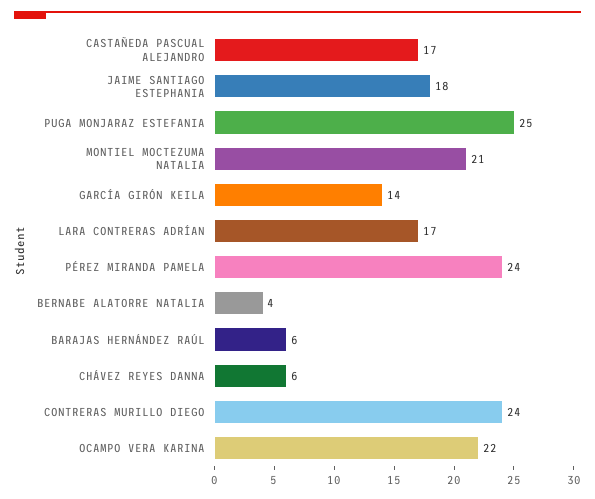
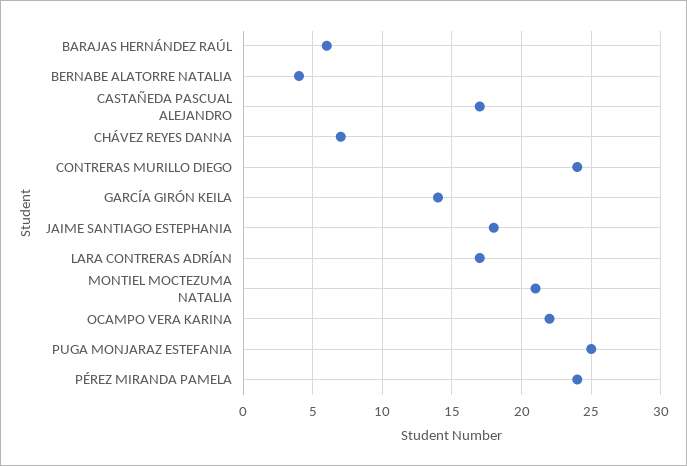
  {
    "CASTAÑEDA PASCUAL ALEJANDRO": 17,
    "JAIME SANTIAGO ESTEPHANIA": 18,
    "PUGA MONJARAZ ESTEFANIA": 25,
    "MONTIEL MOCTEZUMA NATALIA": 21,
    "GARCÍA GIRÓN KEILA": 14,
    "LARA CONTRERAS ADRÍAN": 17,
    "PÉREZ MIRANDA PAMELA": 24,
    "BERNABE ALATORRE NATALIA": 4,
    "BARAJAS HERNÁNDEZ RAÚL": 6,
-   "CHÁVEZ REYES DANNA": 6,
+   "CHÁVEZ REYES DANNA": 7,
    "CONTRERAS MURILLO DIEGO": 24,
    "OCAMPO VERA KARINA": 22
  }

